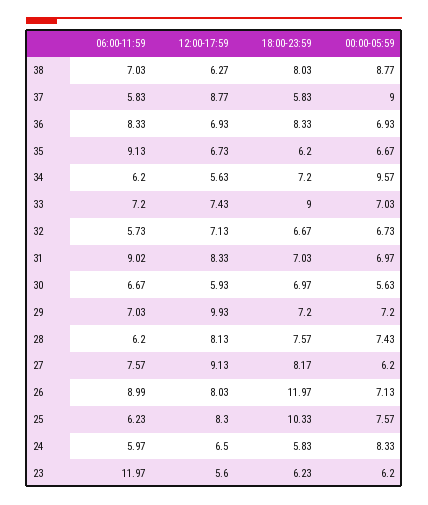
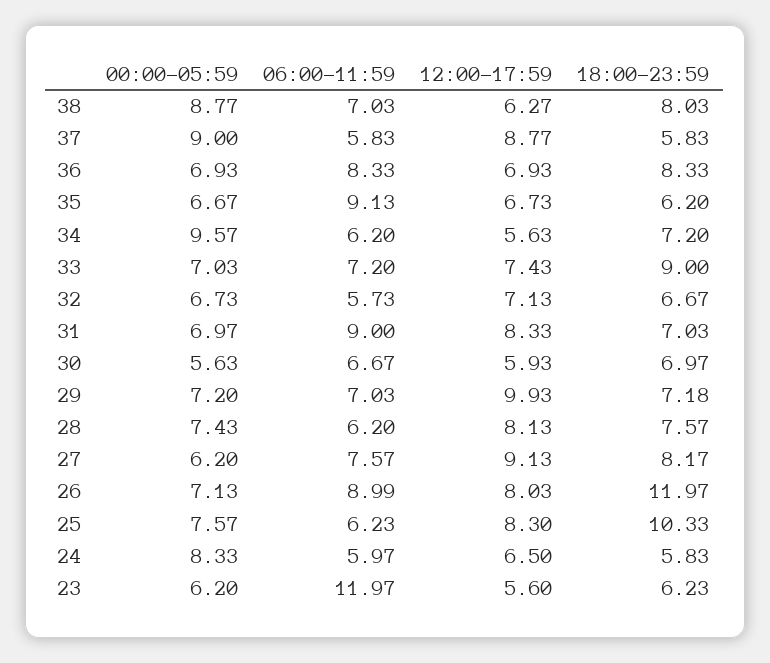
  {
    "06:00-11:59": {
      "38": 7.03,
      "37": 5.83,
      "36": 8.33,
      "35": 9.13,
      "34": 6.2,
      "33": 7.2,
      "32": 5.73,
-     "31": 9.02,
+     "31": 9,
      "30": 6.67,
      "29": 7.03,
      "28": 6.2,
      "27": 7.57,
      "26": 8.99,
      "25": 6.23,
      "24": 5.97,
      "23": 11.97
    },
    "12:00-17:59": {
      "38": 6.27,
      "37": 8.77,
      "36": 6.93,
      "35": 6.73,
      "34": 5.63,
      "33": 7.43,
      "32": 7.13,
      "31": 8.33,
      "30": 5.93,
      "29": 9.93,
      "28": 8.13,
      "27": 9.13,
      "26": 8.03,
      "25": 8.3,
      "24": 6.5,
      "23": 5.6
    },
    "18:00-23:59": {
      "38": 8.03,
      "37": 5.83,
      "36": 8.33,
      "35": 6.2,
      "34": 7.2,
      "33": 9,
      "32": 6.67,
      "31": 7.03,
      "30": 6.97,
-     "29": 7.2,
+     "29": 7.18,
      "28": 7.57,
      "27": 8.17,
      "26": 11.97,
      "25": 10.33,
      "24": 5.83,
      "23": 6.23
    },
    "00:00-05:59": {
      "38": 8.77,
      "37": 9,
      "36": 6.93,
      "35": 6.67,
      "34": 9.57,
      "33": 7.03,
      "32": 6.73,
      "31": 6.97,
      "30": 5.63,
      "29": 7.2,
      "28": 7.43,
      "27": 6.2,
      "26": 7.13,
      "25": 7.57,
      "24": 8.33,
      "23": 6.2
    }
  }

